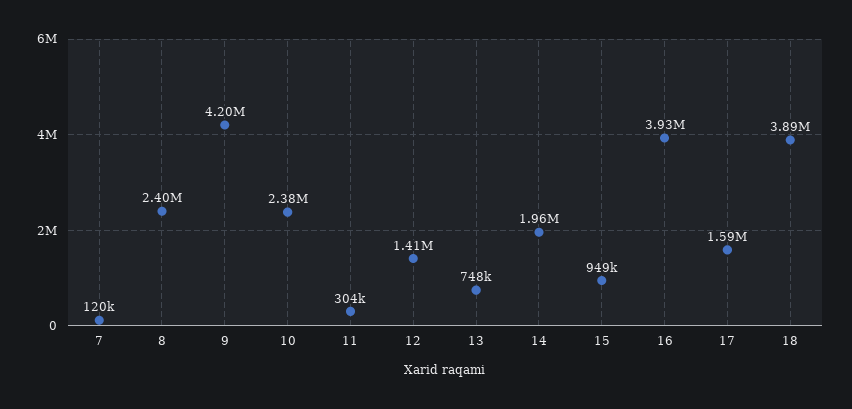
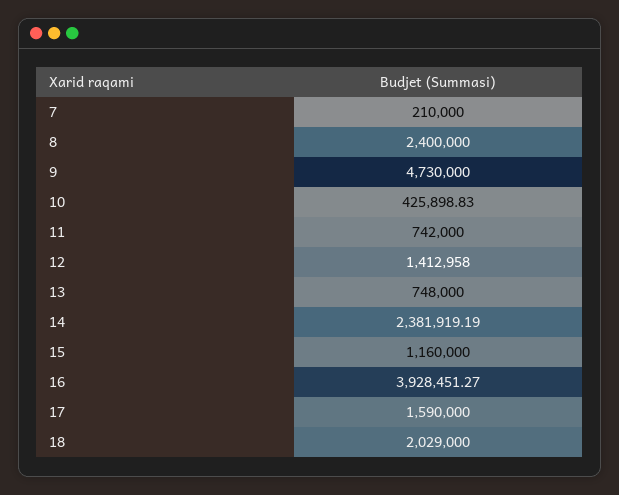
  {
-   "7": 120000,
+   "7": 210000,
    "8": 2400000,
-   "9": 4200000,
+   "9": 4730000,
-   "10": 2380000,
+   "10": 425898.83,
-   "11": 304000,
+   "11": 742000,
    "12": 1412958,
    "13": 748000,
-   "14": 1960000,
+   "14": 2381919.19,
-   "15": 949000,
+   "15": 1160000,
    "16": 3928451.27,
    "17": 1590000,
-   "18": 3890000
+   "18": 2029000
  }

